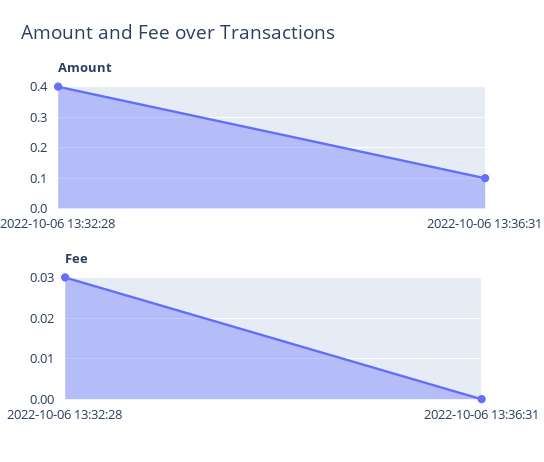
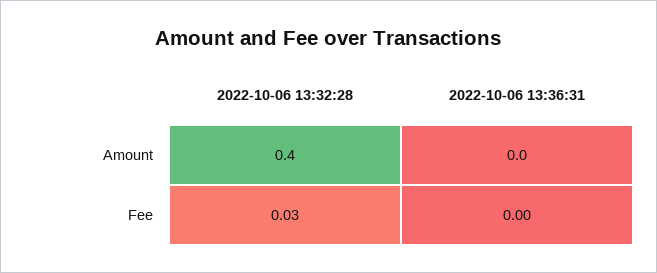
  {
    "Amount": {
      "2022-10-06 13:32:28": 0.4,
-     "2022-10-06 13:36:31": 0.1
+     "2022-10-06 13:36:31": 0
    },
    "Fee": {
      "2022-10-06 13:32:28": 0.03,
      "2022-10-06 13:36:31": 0
    }
  }

